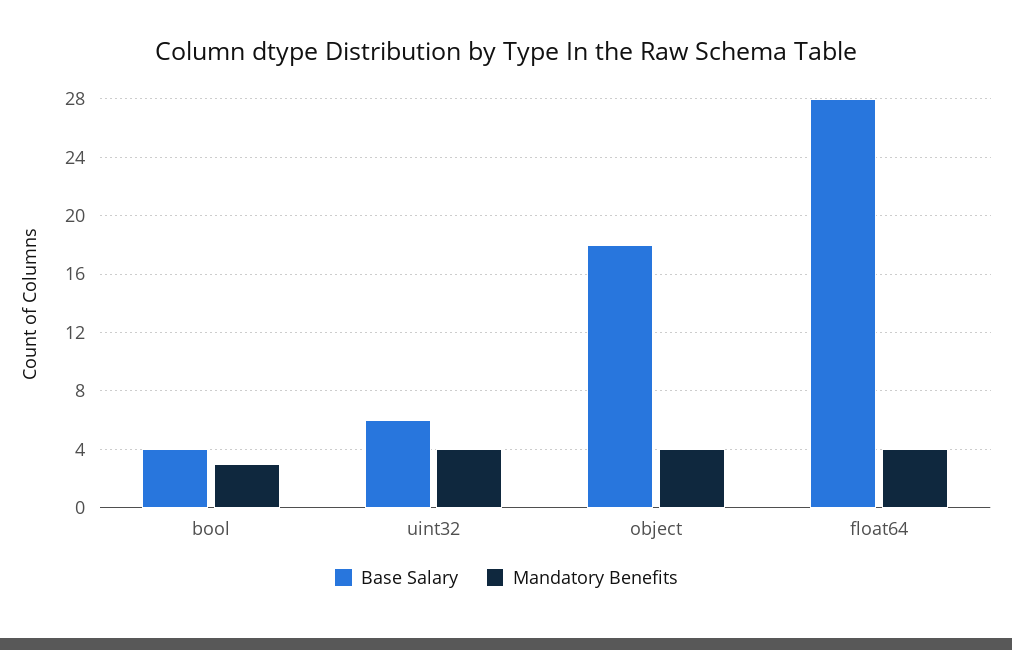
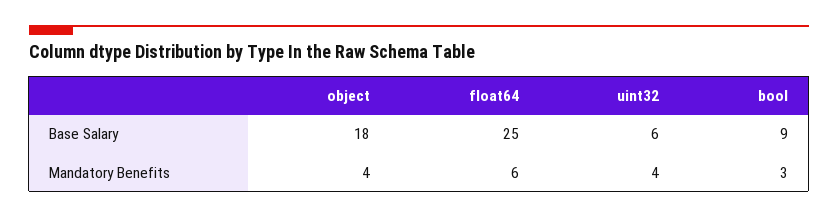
  {
    "Base Salary": {
-     "bool": 4,
+     "bool": 9,
      "uint32": 6,
      "object": 18,
-     "float64": 28
+     "float64": 25
    },
    "Mandatory Benefits": {
      "bool": 3,
      "uint32": 4,
      "object": 4,
-     "float64": 4
+     "float64": 6
    }
  }

